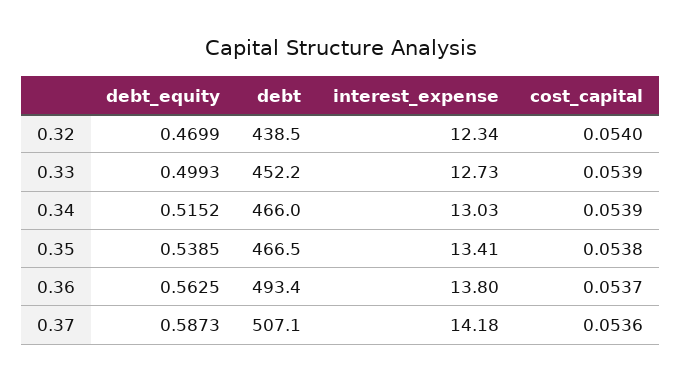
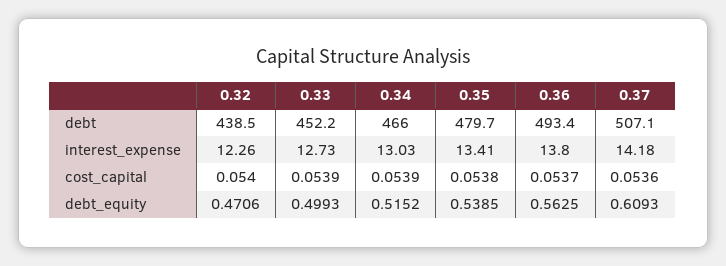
  {
    "debt_equity": {
-     "0.32": 0.4699,
+     "0.32": 0.4706,
      "0.33": 0.4993,
      "0.34": 0.5152,
      "0.35": 0.5385,
      "0.36": 0.5625,
-     "0.37": 0.5873
+     "0.37": 0.6093
    },
    "debt": {
      "0.32": 438.5,
      "0.33": 452.2,
      "0.34": 466,
-     "0.35": 466.5,
+     "0.35": 479.7,
      "0.36": 493.4,
      "0.37": 507.1
    },
    "interest_expense": {
-     "0.32": 12.34,
+     "0.32": 12.26,
      "0.33": 12.73,
      "0.34": 13.03,
      "0.35": 13.41,
      "0.36": 13.8,
      "0.37": 14.18
    },
    "cost_capital": {
      "0.32": 0.054,
      "0.33": 0.0539,
      "0.34": 0.0539,
      "0.35": 0.0538,
      "0.36": 0.0537,
      "0.37": 0.0536
    }
  }

